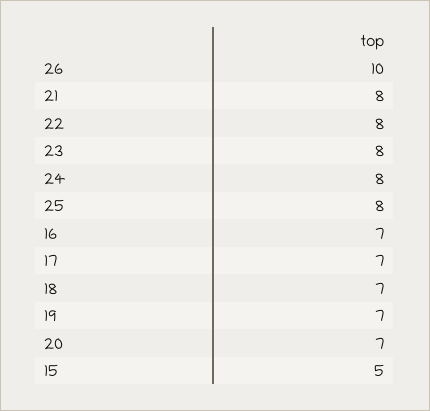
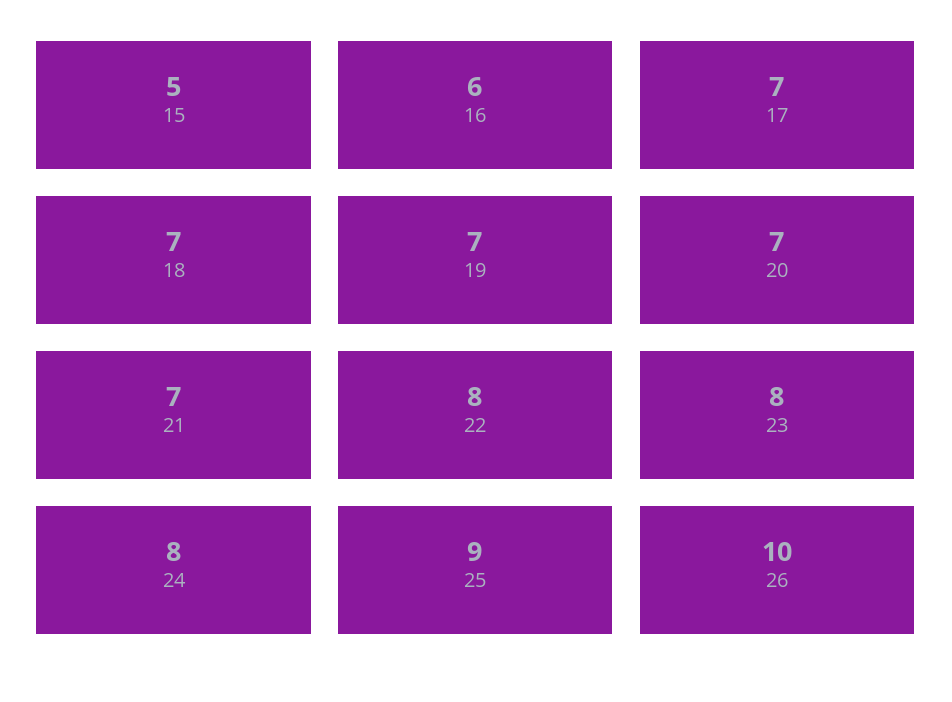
  {
    "26": 10,
-   "21": 8,
+   "21": 7,
    "22": 8,
    "23": 8,
    "24": 8,
-   "25": 8,
+   "25": 9,
-   "16": 7,
+   "16": 6,
    "17": 7,
    "18": 7,
    "19": 7,
    "20": 7,
    "15": 5
  }

